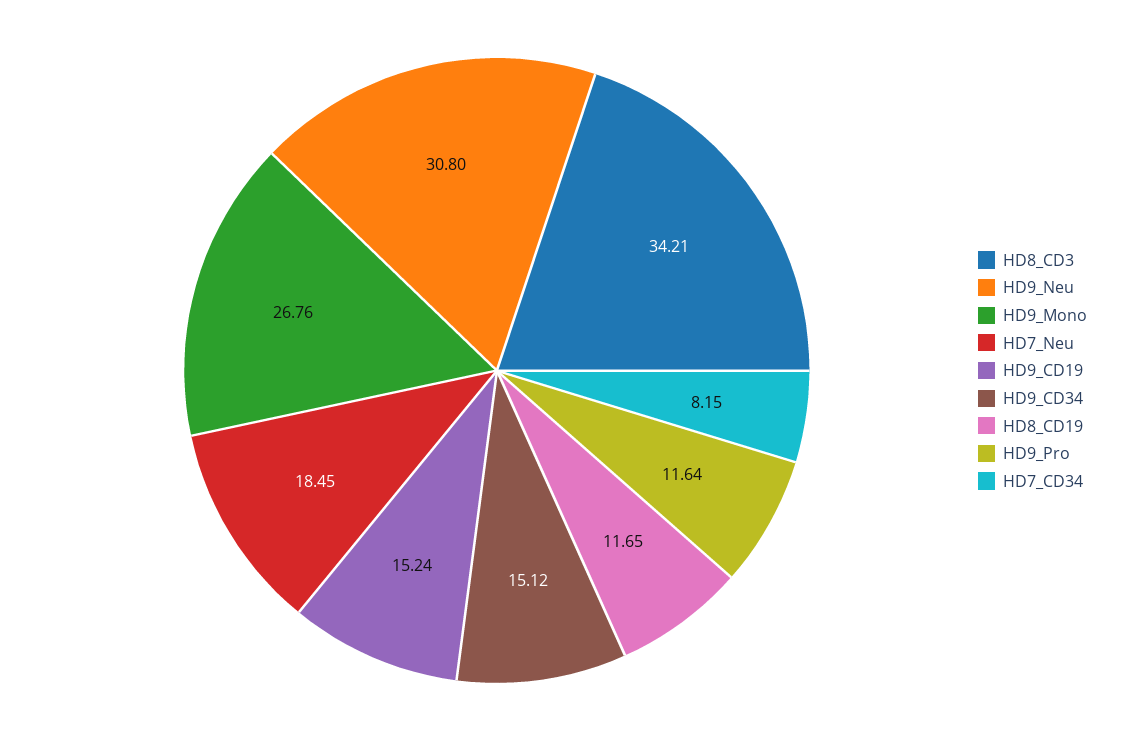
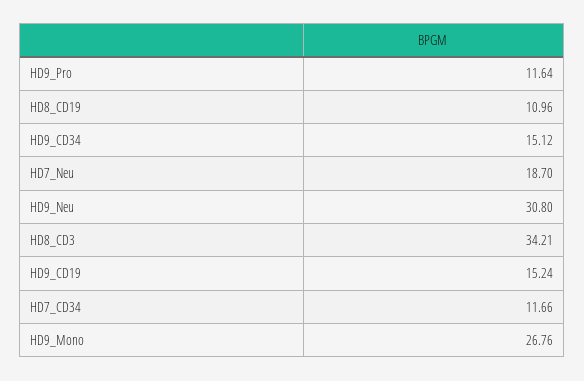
  {
    "HD8_CD3": 34.21,
    "HD9_Neu": 30.8,
    "HD9_Mono": 26.76,
-   "HD7_Neu": 18.45,
+   "HD7_Neu": 18.7,
    "HD9_CD19": 15.24,
    "HD9_CD34": 15.12,
-   "HD8_CD19": 11.65,
+   "HD8_CD19": 10.96,
    "HD9_Pro": 11.64,
-   "HD7_CD34": 8.15
+   "HD7_CD34": 11.66
  }

